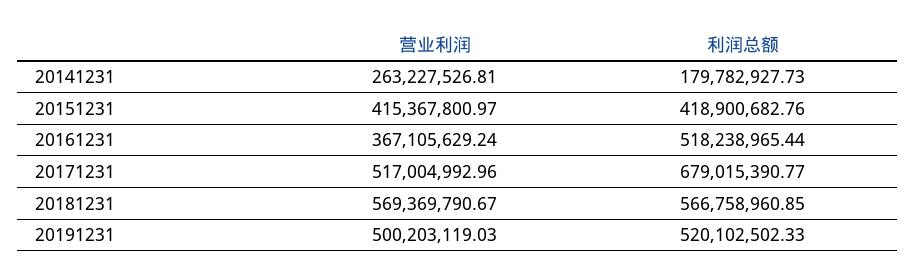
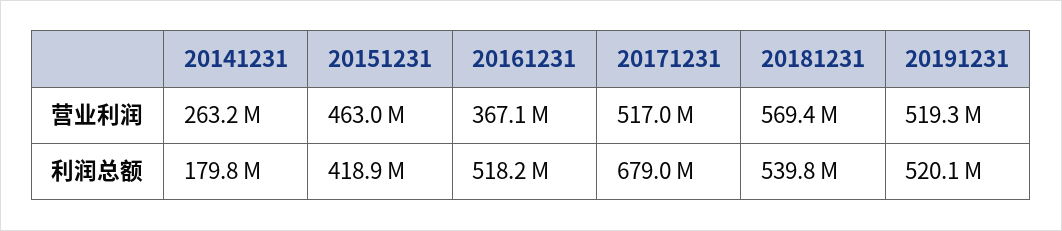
  {
    "营业利润": {
      "20141231": 263227526.81,
-     "20151231": 415367800.97,
+     "20151231": 463000000,
      "20161231": 367105629.24,
      "20171231": 517004992.96,
      "20181231": 569369790.67,
-     "20191231": 500203119.03
+     "20191231": 519300000
    },
    "利润总额": {
      "20141231": 179782927.73,
      "20151231": 418900682.76,
      "20161231": 518238965.44,
      "20171231": 679015390.77,
-     "20181231": 566758960.85,
+     "20181231": 539800000,
      "20191231": 520102502.33
    }
  }

